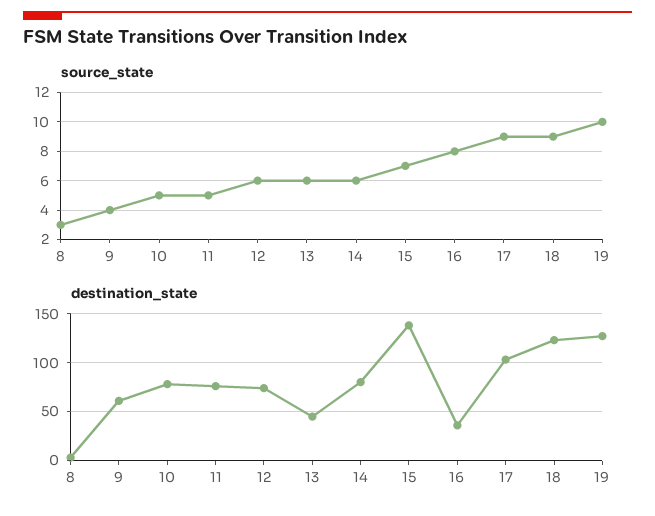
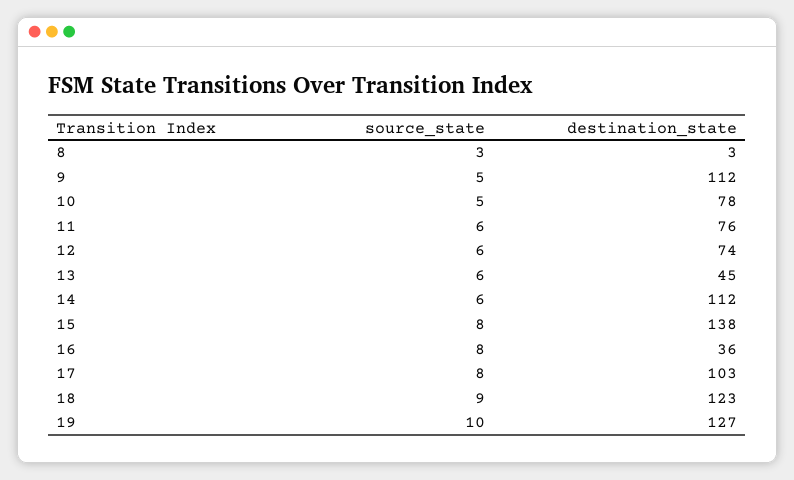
  {
    "source_state": {
      "8": 3,
-     "9": 4,
+     "9": 5,
      "10": 5,
-     "11": 5,
+     "11": 6,
      "12": 6,
      "13": 6,
      "14": 6,
-     "15": 7,
+     "15": 8,
      "16": 8,
-     "17": 9,
+     "17": 8,
      "18": 9,
      "19": 10
    },
    "destination_state": {
      "8": 3,
-     "9": 60,
+     "9": 112,
      "10": 78,
      "11": 76,
      "12": 74,
      "13": 45,
-     "14": 80,
+     "14": 112,
      "15": 138,
      "16": 36,
      "17": 103,
      "18": 123,
      "19": 127
    }
  }

